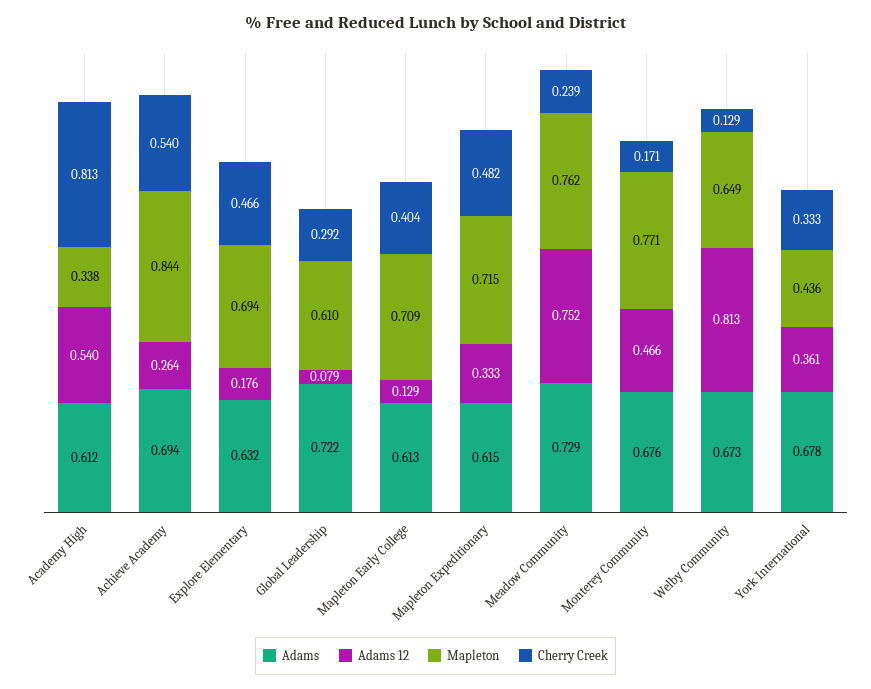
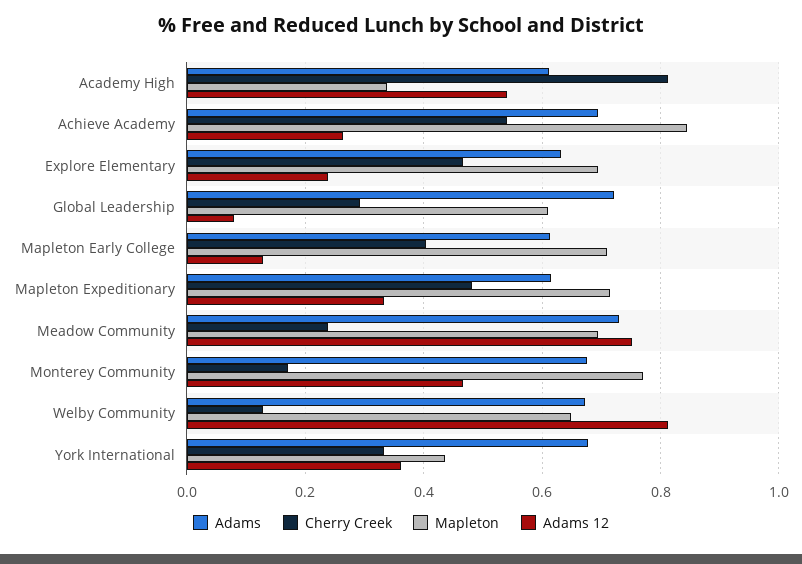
  {
    "Adams": {
      "Academy High": 0.612,
      "Achieve Academy": 0.694,
      "Explore Elementary": 0.632,
      "Global Leadership": 0.722,
      "Mapleton Early College": 0.613,
      "Mapleton Expeditionary": 0.615,
      "Meadow Community": 0.729,
      "Monterey Community": 0.676,
      "Welby Community": 0.673,
      "York International": 0.678
    },
    "Adams 12": {
      "Academy High": 0.54,
      "Achieve Academy": 0.264,
-     "Explore Elementary": 0.176,
+     "Explore Elementary": 0.24,
      "Global Leadership": 0.079,
      "Mapleton Early College": 0.129,
      "Mapleton Expeditionary": 0.333,
      "Meadow Community": 0.752,
      "Monterey Community": 0.466,
      "Welby Community": 0.813,
      "York International": 0.361
    },
    "Mapleton": {
      "Academy High": 0.338,
      "Achieve Academy": 0.844,
      "Explore Elementary": 0.694,
      "Global Leadership": 0.61,
      "Mapleton Early College": 0.709,
      "Mapleton Expeditionary": 0.715,
-     "Meadow Community": 0.762,
+     "Meadow Community": 0.7,
      "Monterey Community": 0.771,
      "Welby Community": 0.649,
      "York International": 0.436
    },
    "Cherry Creek": {
      "Academy High": 0.813,
      "Achieve Academy": 0.54,
      "Explore Elementary": 0.466,
      "Global Leadership": 0.292,
      "Mapleton Early College": 0.404,
      "Mapleton Expeditionary": 0.482,
      "Meadow Community": 0.239,
      "Monterey Community": 0.171,
      "Welby Community": 0.129,
      "York International": 0.333
    }
  }

